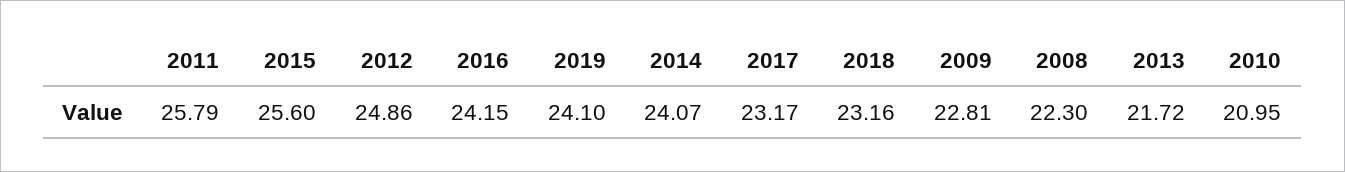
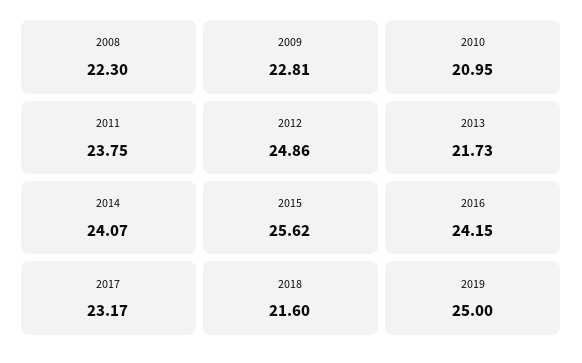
  {
-   "2011": 25.79,
+   "2011": 23.75,
-   "2015": 25.6,
+   "2015": 25.62,
    "2012": 24.86,
    "2016": 24.15,
-   "2019": 24.1,
+   "2019": 25,
    "2014": 24.07,
    "2017": 23.17,
-   "2018": 23.16,
+   "2018": 21.6,
    "2009": 22.81,
    "2008": 22.3,
-   "2013": 21.72,
+   "2013": 21.73,
    "2010": 20.95
  }

